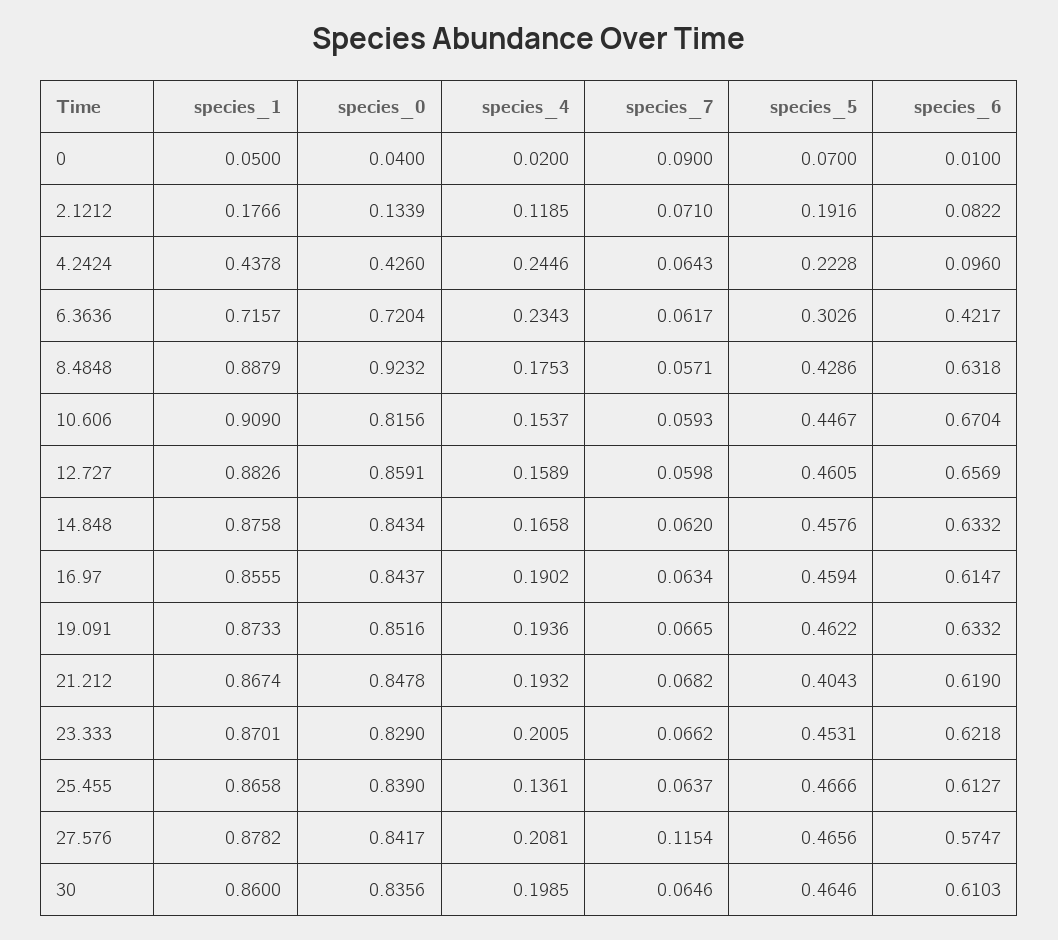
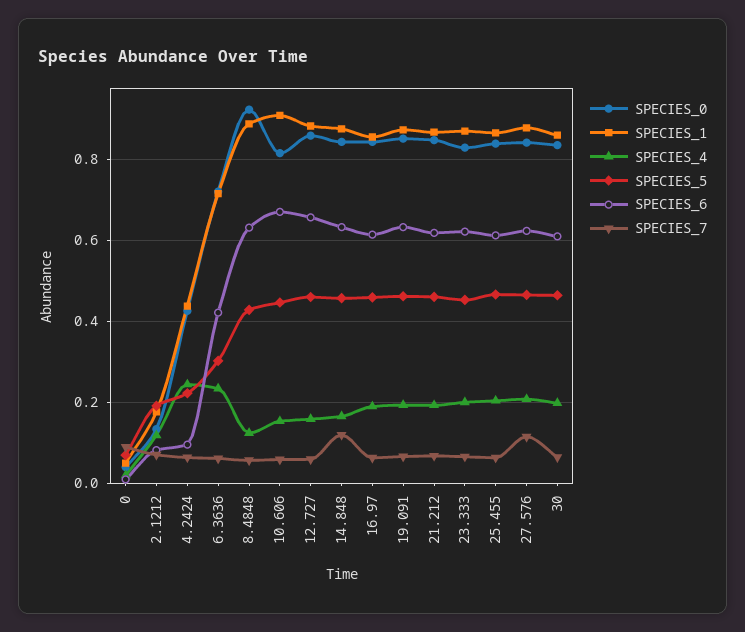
  {
    "species_1": {
      "0": 0.05,
      "2.1212": 0.1766,
      "4.2424": 0.4378,
      "6.3636": 0.7157,
      "8.4848": 0.8879,
      "10.606": 0.909,
      "12.727": 0.8826,
      "14.848": 0.8758,
      "16.97": 0.8555,
      "19.091": 0.8733,
      "21.212": 0.8674,
      "23.333": 0.8701,
      "25.455": 0.8658,
      "27.576": 0.8782,
      "30": 0.86
    },
    "species_0": {
      "0": 0.04,
      "2.1212": 0.1339,
      "4.2424": 0.426,
      "6.3636": 0.7204,
      "8.4848": 0.9232,
      "10.606": 0.8156,
      "12.727": 0.8591,
      "14.848": 0.8434,
      "16.97": 0.8437,
      "19.091": 0.8516,
      "21.212": 0.8478,
      "23.333": 0.829,
      "25.455": 0.839,
      "27.576": 0.8417,
      "30": 0.8356
    },
    "species_4": {
      "0": 0.02,
      "2.1212": 0.1185,
      "4.2424": 0.2446,
      "6.3636": 0.2343,
-     "8.4848": 0.1753,
+     "8.4848": 0.12,
      "10.606": 0.1537,
      "12.727": 0.1589,
      "14.848": 0.1658,
      "16.97": 0.1902,
      "19.091": 0.1936,
      "21.212": 0.1932,
      "23.333": 0.2005,
-     "25.455": 0.1361,
+     "25.455": 0.2,
      "27.576": 0.2081,
      "30": 0.1985
    },
    "species_7": {
      "0": 0.09,
      "2.1212": 0.071,
      "4.2424": 0.0643,
      "6.3636": 0.0617,
      "8.4848": 0.0571,
      "10.606": 0.0593,
      "12.727": 0.0598,
-     "14.848": 0.062,
+     "14.848": 0.12,
      "16.97": 0.0634,
      "19.091": 0.0665,
      "21.212": 0.0682,
      "23.333": 0.0662,
      "25.455": 0.0637,
      "27.576": 0.1154,
      "30": 0.0646
    },
    "species_5": {
      "0": 0.07,
      "2.1212": 0.1916,
      "4.2424": 0.2228,
      "6.3636": 0.3026,
      "8.4848": 0.4286,
      "10.606": 0.4467,
      "12.727": 0.4605,
      "14.848": 0.4576,
      "16.97": 0.4594,
      "19.091": 0.4622,
-     "21.212": 0.4043,
+     "21.212": 0.46,
      "23.333": 0.4531,
      "25.455": 0.4666,
      "27.576": 0.4656,
      "30": 0.4646
    },
    "species_6": {
      "0": 0.01,
      "2.1212": 0.0822,
      "4.2424": 0.096,
      "6.3636": 0.4217,
      "8.4848": 0.6318,
      "10.606": 0.6704,
      "12.727": 0.6569,
      "14.848": 0.6332,
      "16.97": 0.6147,
      "19.091": 0.6332,
      "21.212": 0.619,
      "23.333": 0.6218,
      "25.455": 0.6127,
-     "27.576": 0.5747,
+     "27.576": 0.62,
      "30": 0.6103
    }
  }

